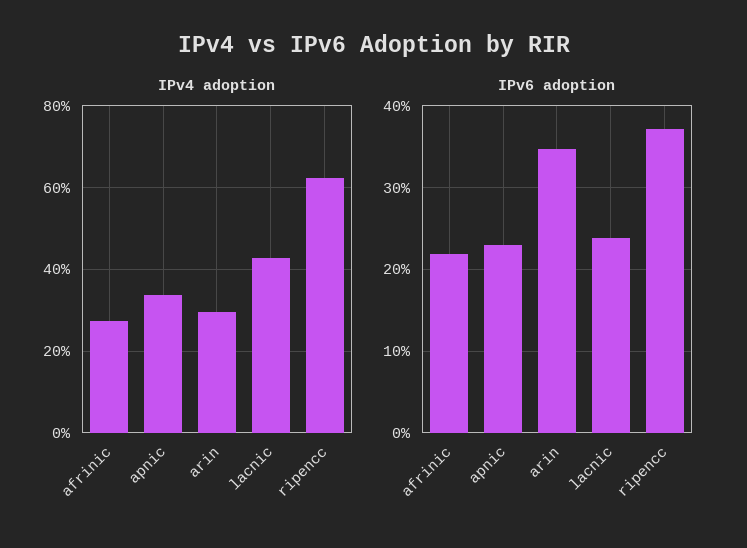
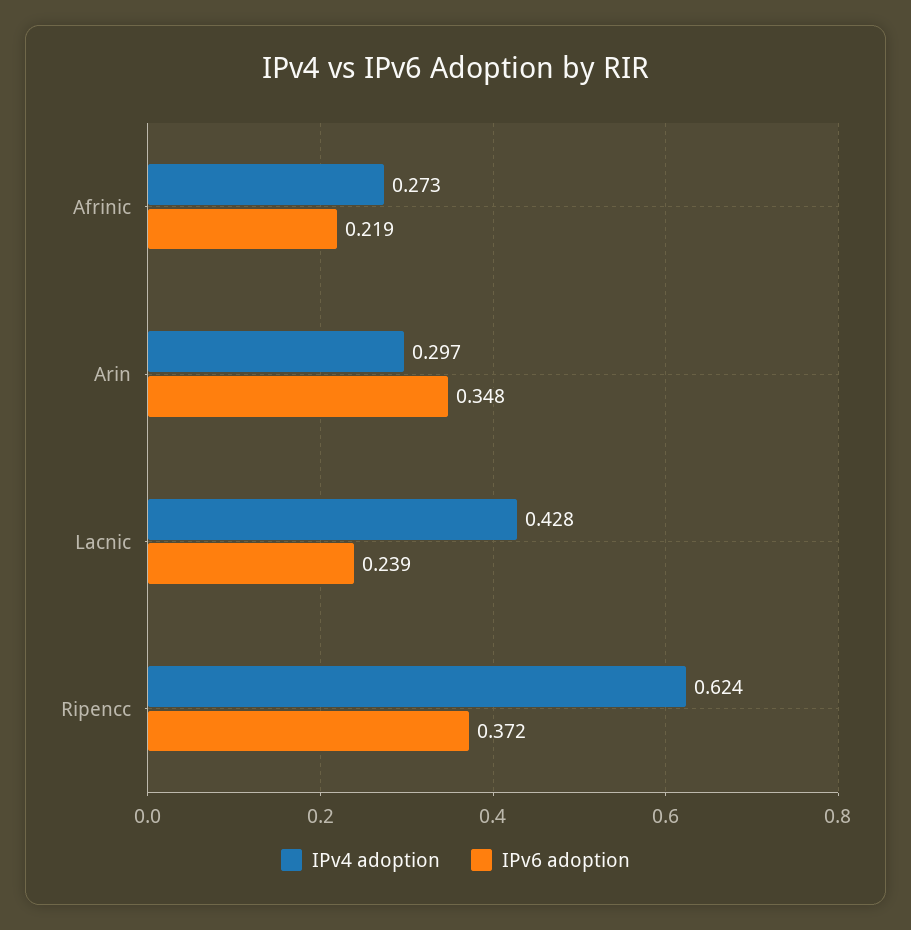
  {
    "IPv4 adoption": {
      "afrinic": 0.273,
-     "apnic": 0.34,
      "arin": 0.297,
      "lacnic": 0.428,
      "ripencc": 0.624
    },
    "IPv6 adoption": {
      "afrinic": 0.219,
-     "apnic": 0.23,
      "arin": 0.348,
      "lacnic": 0.239,
      "ripencc": 0.372
    }
  }

